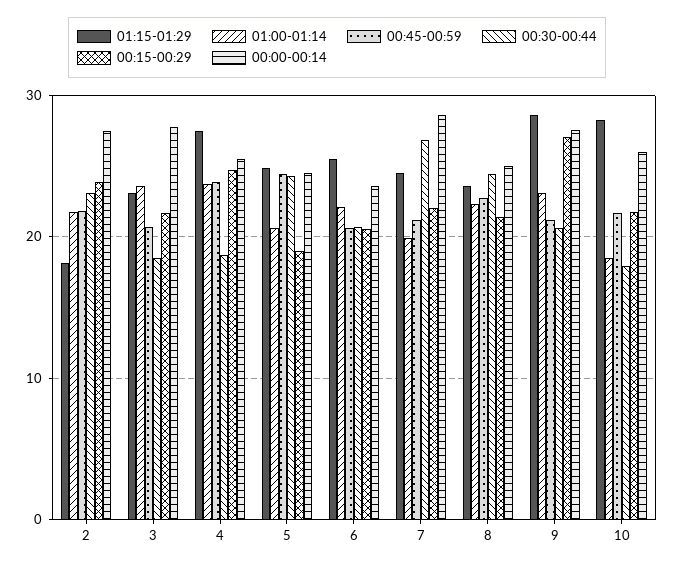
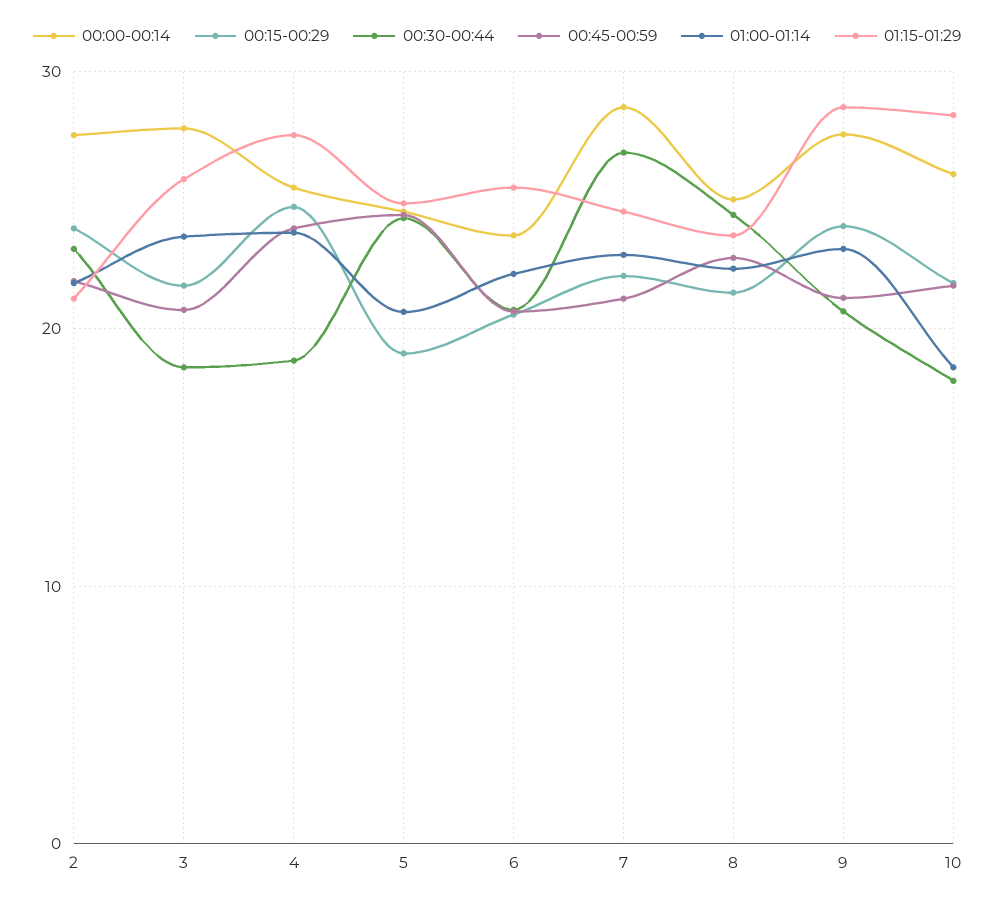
  {
    "01:15-01:29": {
-     "2": 18,
+     "2": 21,
-     "3": 23,
+     "3": 26,
      "4": 28,
      "5": 25,
      "6": 25,
      "7": 25,
      "8": 24,
      "9": 29,
      "10": 28
    },
    "01:00-01:14": {
      "2": 22,
      "3": 24,
      "4": 24,
      "5": 21,
      "6": 22,
-     "7": 20,
+     "7": 23,
      "8": 22,
      "9": 23,
      "10": 19
    },
    "00:45-00:59": {
      "2": 22,
      "3": 21,
      "4": 24,
      "5": 24,
      "6": 21,
      "7": 21,
      "8": 23,
      "9": 21,
      "10": 22
    },
    "00:30-00:44": {
      "2": 23,
      "3": 19,
      "4": 19,
      "5": 24,
      "6": 21,
      "7": 27,
      "8": 24,
      "9": 21,
      "10": 18
    },
    "00:15-00:29": {
      "2": 24,
      "3": 22,
      "4": 25,
      "5": 19,
      "6": 21,
      "7": 22,
      "8": 21,
-     "9": 27,
+     "9": 24,
      "10": 22
    },
    "00:00-00:14": {
      "2": 28,
      "3": 28,
      "4": 25,
      "5": 25,
      "6": 24,
      "7": 29,
      "8": 25,
      "9": 28,
      "10": 26
    }
  }

